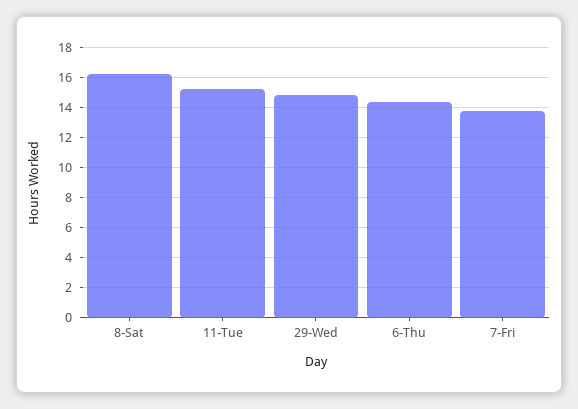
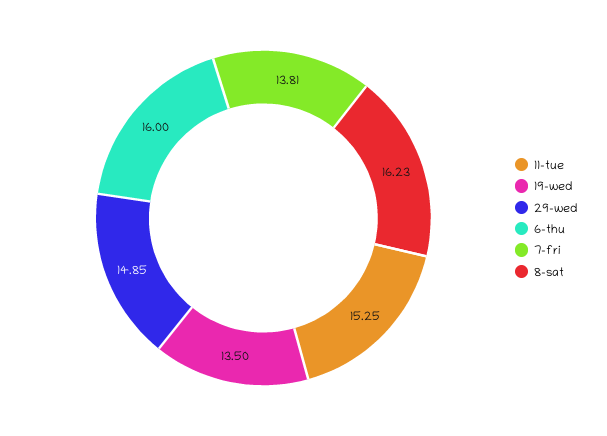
  {
    "8-Sat": 16.23,
    "11-Tue": 15.25,
    "29-Wed": 14.85,
-   "6-Thu": 14.5,
+   "6-Thu": 16,
-   "7-Fri": 13.81
+   "7-Fri": 13.81,
+   "19-wed": 13.5
  }

